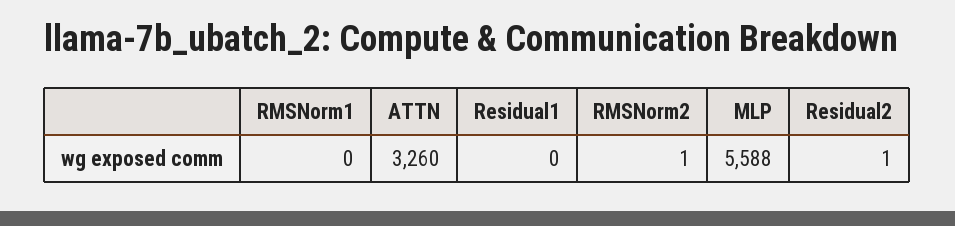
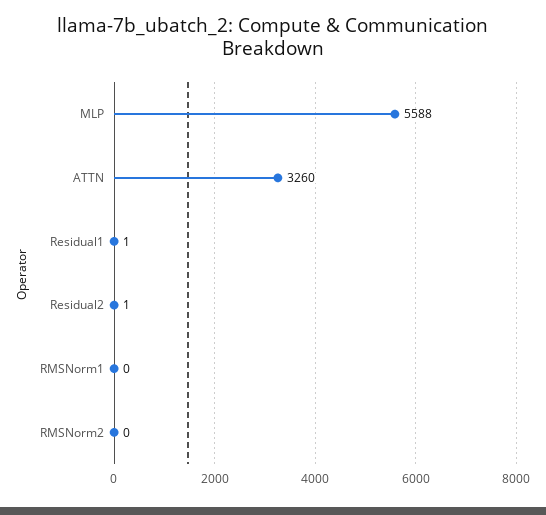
  {
    "RMSNorm1": 0,
    "ATTN": 3260,
-   "Residual1": 0,
+   "Residual1": 1,
-   "RMSNorm2": 1,
+   "RMSNorm2": 0,
    "MLP": 5588,
    "Residual2": 1
  }

